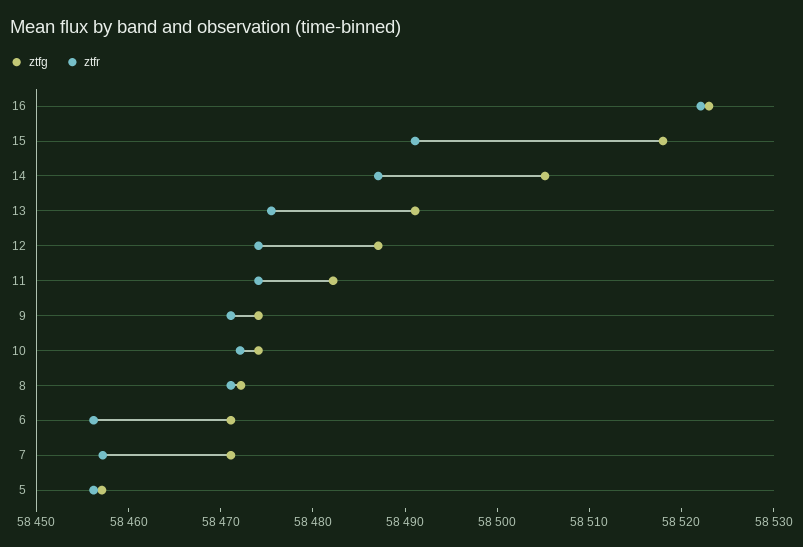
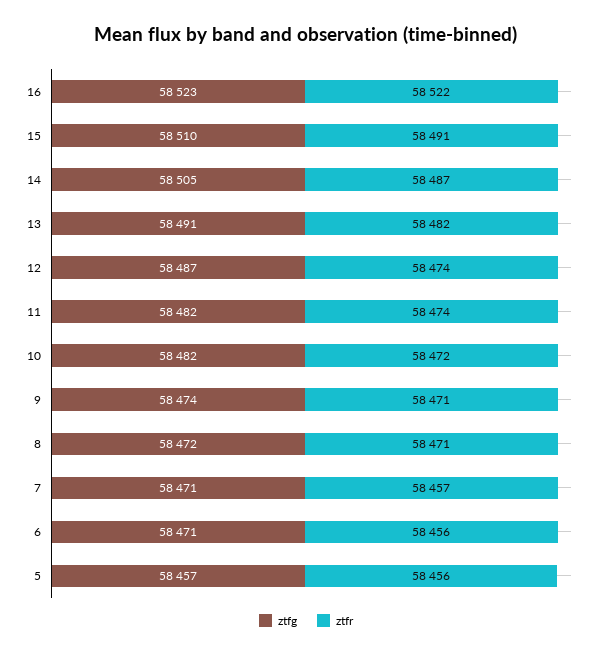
  {
    "ztfg": {
      "16": 58523,
-     "15": 58518,
+     "15": 58510,
      "14": 58505,
      "13": 58491,
      "12": 58487,
      "11": 58482,
      "9": 58474,
-     "10": 58474,
+     "10": 58482,
      "8": 58472,
      "6": 58471,
      "7": 58471,
      "5": 58457
    },
    "ztfr": {
      "16": 58522,
      "15": 58491,
      "14": 58487,
-     "13": 58476,
+     "13": 58482,
      "12": 58474,
      "11": 58474,
      "9": 58471,
      "10": 58472,
      "8": 58471,
      "6": 58456,
      "7": 58457,
      "5": 58456
    }
  }

